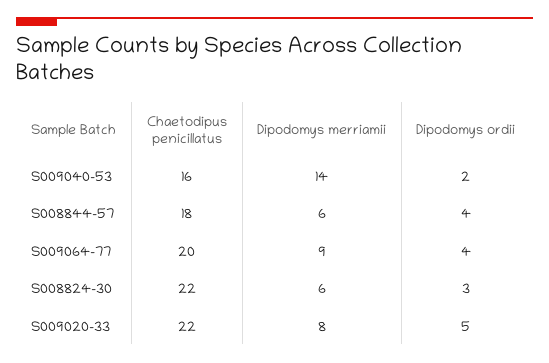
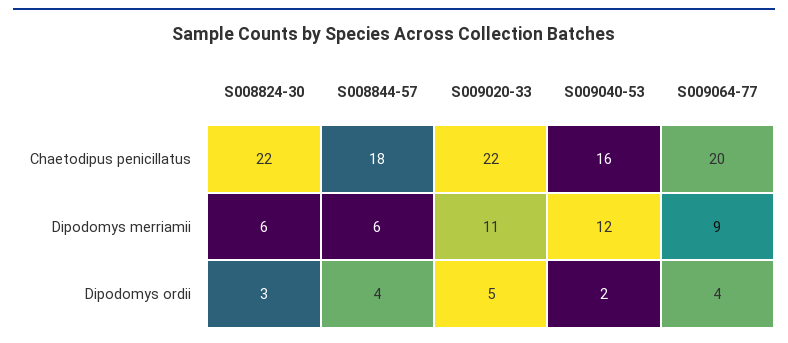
  {
    "Chaetodipus penicillatus": {
      "S009040-53": 16,
      "S008844-57": 18,
      "S009064-77": 20,
      "S008824-30": 22,
      "S009020-33": 22
    },
    "Dipodomys merriamii": {
-     "S009040-53": 14,
+     "S009040-53": 12,
      "S008844-57": 6,
      "S009064-77": 9,
      "S008824-30": 6,
-     "S009020-33": 8
+     "S009020-33": 11
    },
    "Dipodomys ordii": {
      "S009040-53": 2,
      "S008844-57": 4,
      "S009064-77": 4,
      "S008824-30": 3,
      "S009020-33": 5
    }
  }

